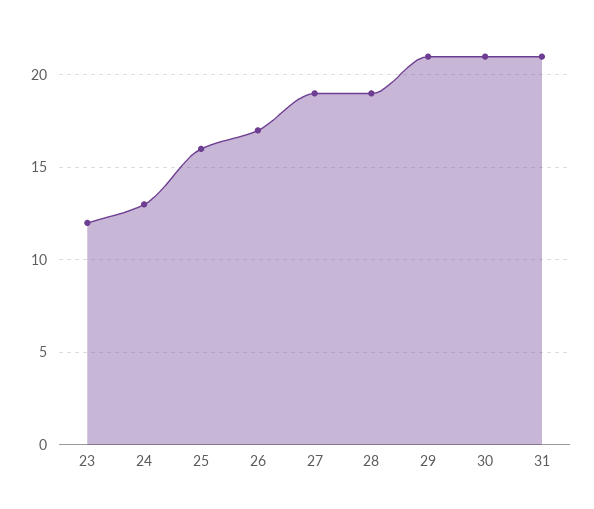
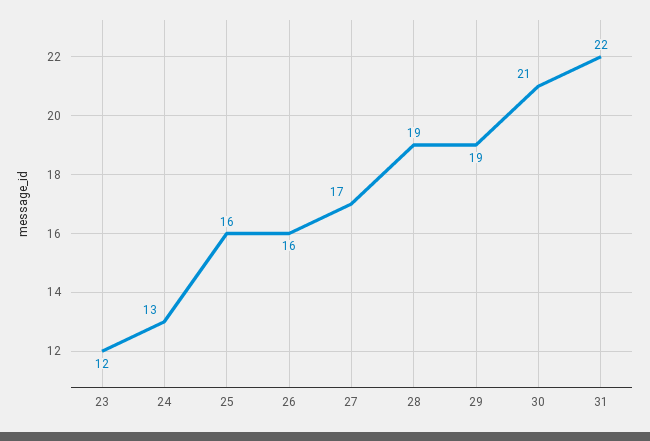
  {
    "23": 12,
    "24": 13,
    "25": 16,
-   "26": 17,
+   "26": 16,
-   "27": 19,
+   "27": 17,
    "28": 19,
-   "29": 21,
+   "29": 19,
    "30": 21,
-   "31": 21
+   "31": 22
  }

